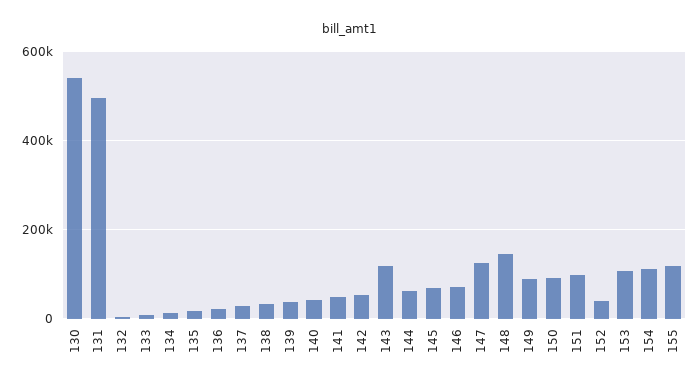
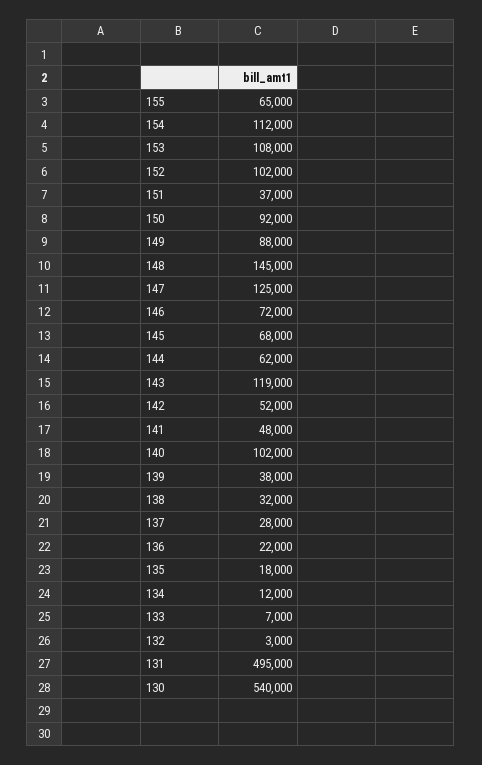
  {
    "130": 540000,
    "131": 495000,
    "132": 3000,
    "133": 7000,
    "134": 12000,
    "135": 18000,
    "136": 22000,
    "137": 28000,
    "138": 32000,
    "139": 38000,
-   "140": 40000,
+   "140": 102000,
    "141": 48000,
    "142": 52000,
    "143": 119000,
    "144": 62000,
    "145": 68000,
    "146": 72000,
    "147": 125000,
    "148": 145000,
    "149": 88000,
    "150": 92000,
-   "151": 100000,
+   "151": 37000,
-   "152": 40000,
+   "152": 102000,
    "153": 108000,
    "154": 112000,
-   "155": 120000
+   "155": 65000
  }

